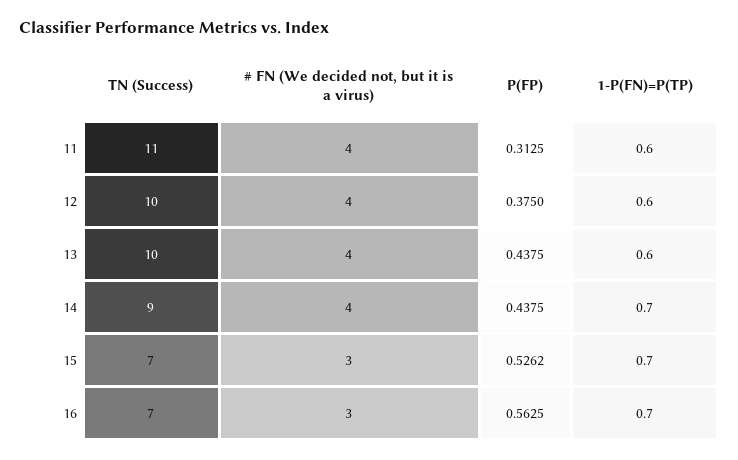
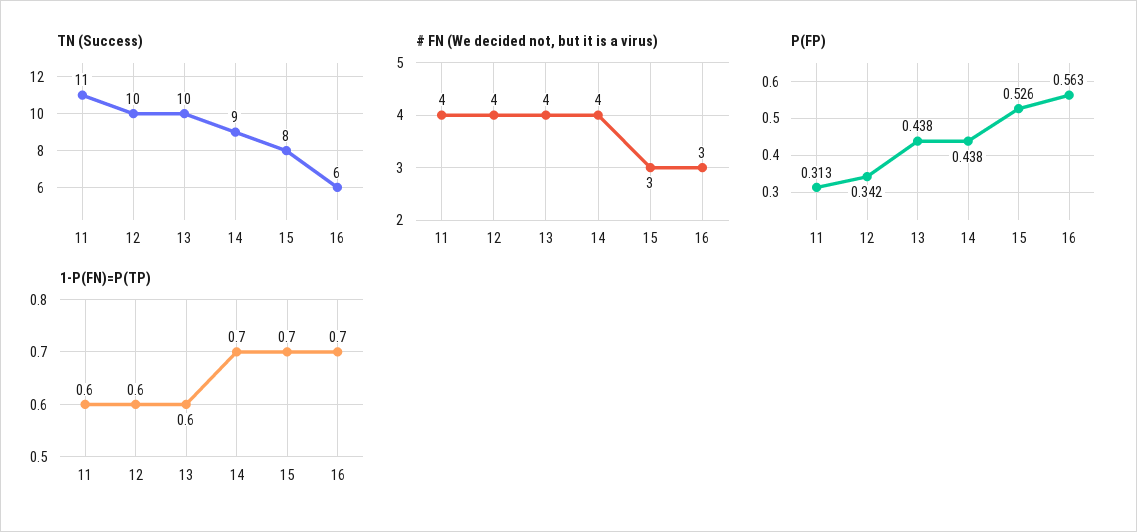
  {
    "TN (Success)": {
      "11": 11,
      "12": 10,
      "13": 10,
      "14": 9,
-     "15": 7,
+     "15": 8,
-     "16": 7
+     "16": 6
    },
    "# FN (We decided not, but it is a virus)": {
      "11": 4,
      "12": 4,
      "13": 4,
      "14": 4,
      "15": 3,
      "16": 3
    },
    "P(FP)": {
      "11": 0.3125,
-     "12": 0.375,
+     "12": 0.342,
      "13": 0.4375,
      "14": 0.4375,
      "15": 0.5262,
      "16": 0.5625
    },
    "1-P(FN)=P(TP)": {
      "11": 0.6,
      "12": 0.6,
      "13": 0.6,
      "14": 0.7,
      "15": 0.7,
      "16": 0.7
    }
  }

